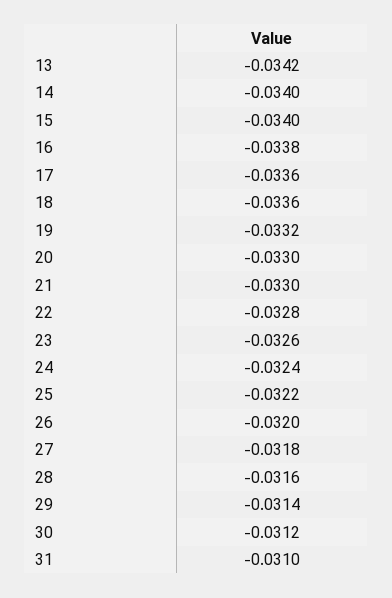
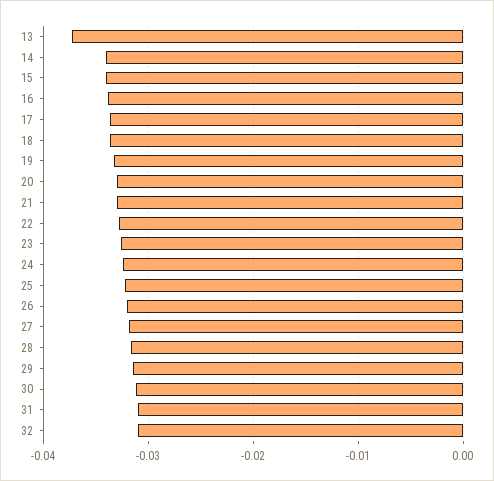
  {
-   "13": -0.0342,
+   "13": -0.037,
    "14": -0.034,
    "15": -0.034,
    "16": -0.0338,
    "17": -0.0336,
    "18": -0.0336,
    "19": -0.0332,
    "20": -0.033,
    "21": -0.033,
    "22": -0.0328,
    "23": -0.0326,
    "24": -0.0324,
    "25": -0.0322,
    "26": -0.032,
    "27": -0.0318,
    "28": -0.0316,
    "29": -0.0314,
    "30": -0.0312,
-   "31": -0.031
+   "31": -0.031,
+   "32": -0.031
  }

